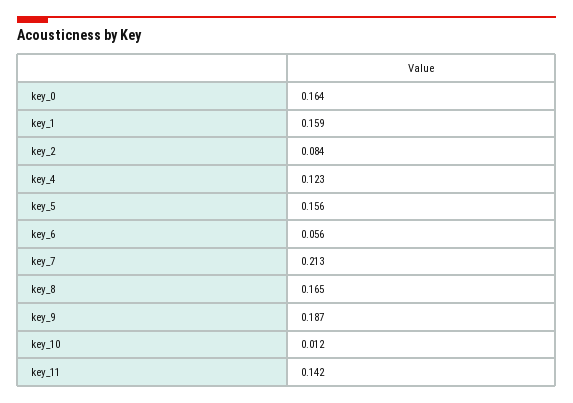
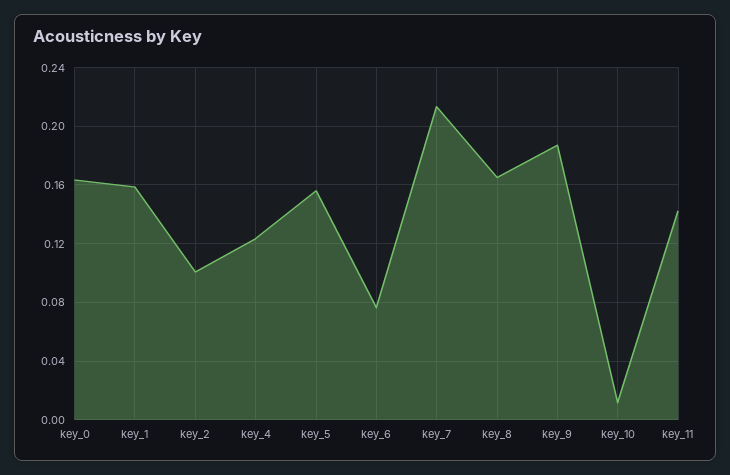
  {
    "key_0": 0.164,
    "key_1": 0.159,
-   "key_2": 0.084,
+   "key_2": 0.1,
    "key_4": 0.123,
    "key_5": 0.156,
-   "key_6": 0.056,
+   "key_6": 0.075,
    "key_7": 0.213,
    "key_8": 0.165,
    "key_9": 0.187,
    "key_10": 0.012,
    "key_11": 0.142
  }

